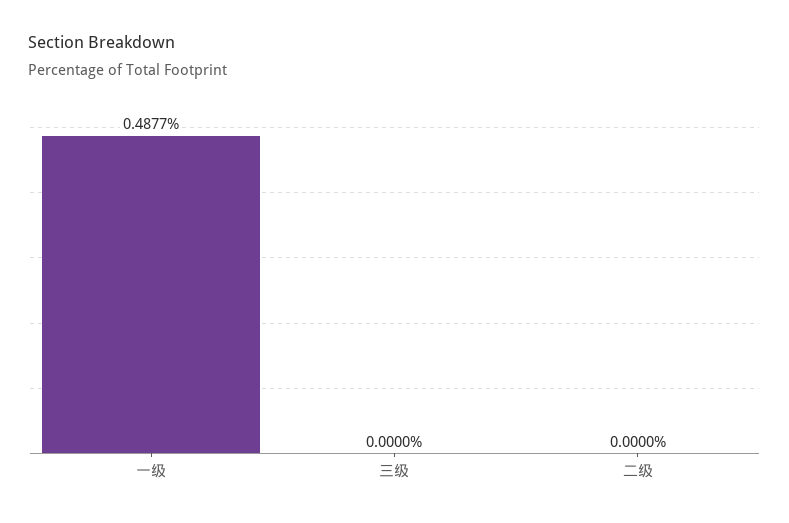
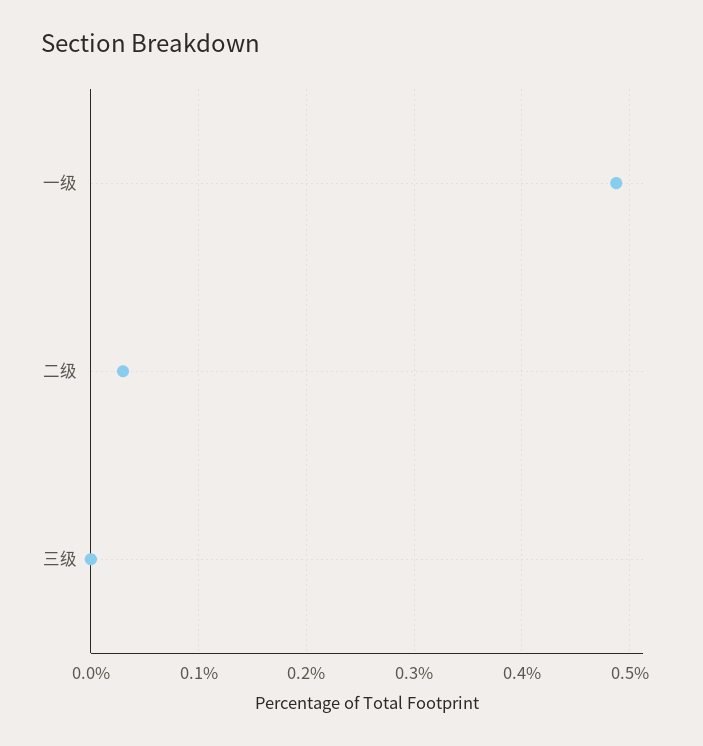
  {
    "一级": 0.4877,
    "三级": 0,
-   "二级": 0
+   "二级": 0.03
  }

